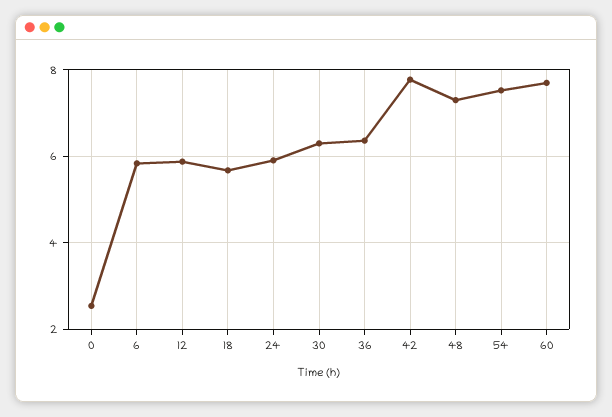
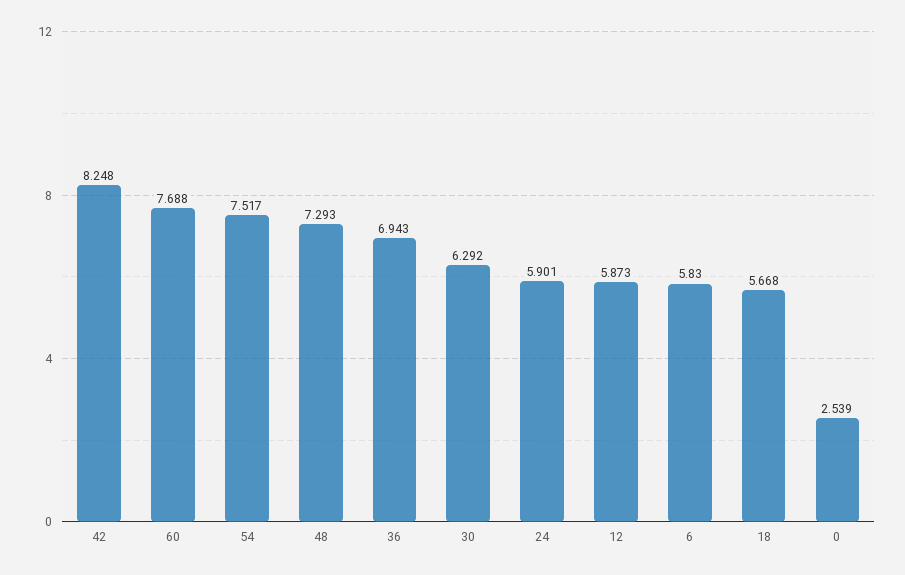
  {
    "0": 2.539,
    "6": 5.83,
    "12": 5.873,
    "18": 5.668,
    "24": 5.901,
    "30": 6.292,
-   "36": 6.4,
+   "36": 6.943,
-   "42": 7.8,
+   "42": 8.248,
    "48": 7.293,
    "54": 7.517,
    "60": 7.688
  }

